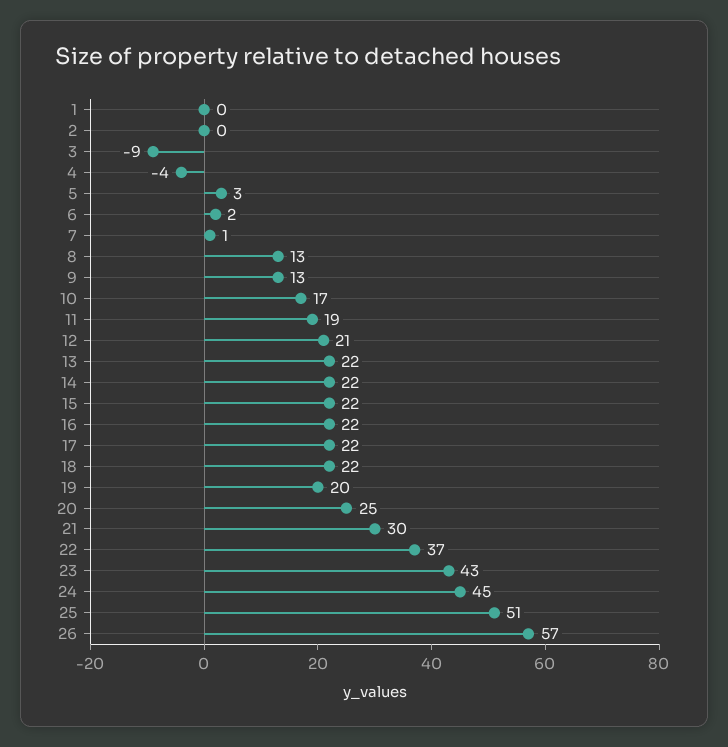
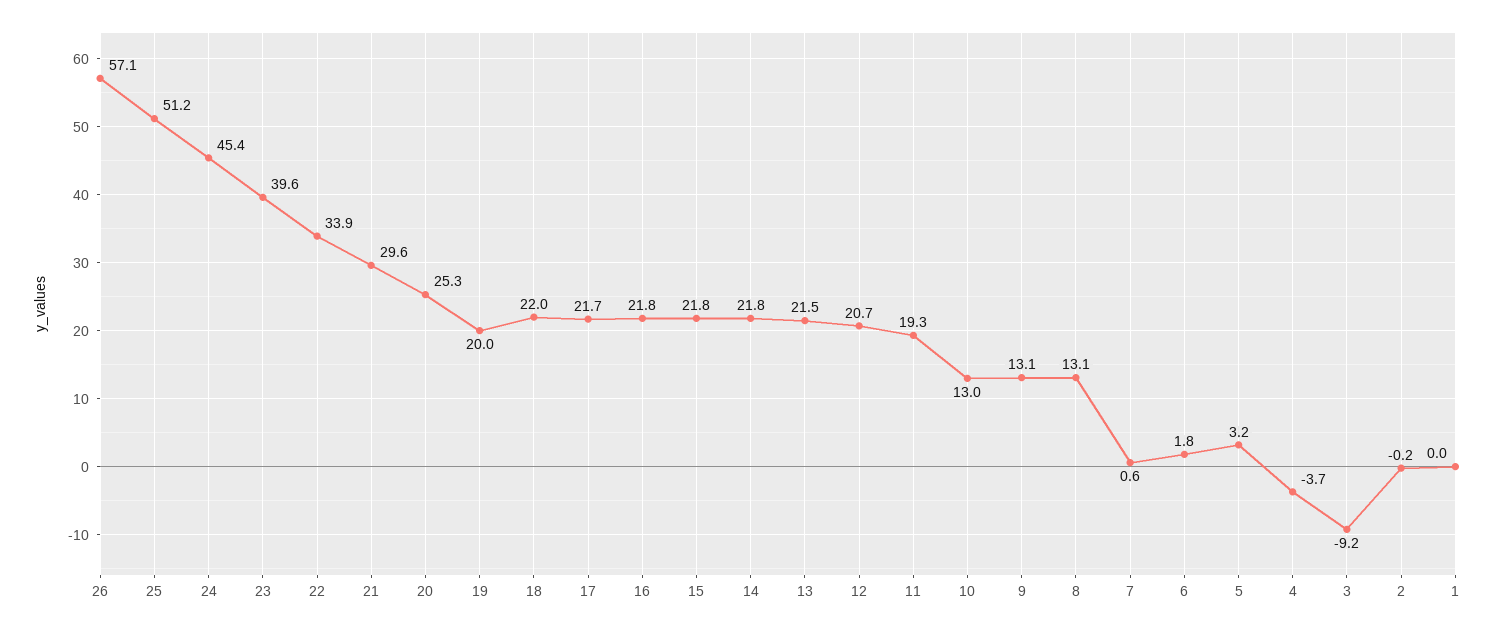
  {
    "1": 0,
    "2": -0.2,
    "3": -9.2,
    "4": -3.7,
    "5": 3.2,
    "6": 1.8,
    "7": 0.6,
    "8": 13.1,
    "9": 13.1,
-   "10": 17,
+   "10": 13,
    "11": 19.3,
    "12": 20.7,
    "13": 21.5,
    "14": 21.8,
    "15": 21.8,
    "16": 21.8,
    "17": 21.7,
    "18": 22,
    "19": 20,
    "20": 25.3,
    "21": 29.6,
-   "22": 37,
+   "22": 33.9,
-   "23": 43,
+   "23": 39.6,
    "24": 45.4,
    "25": 51.2,
    "26": 57.1
  }

